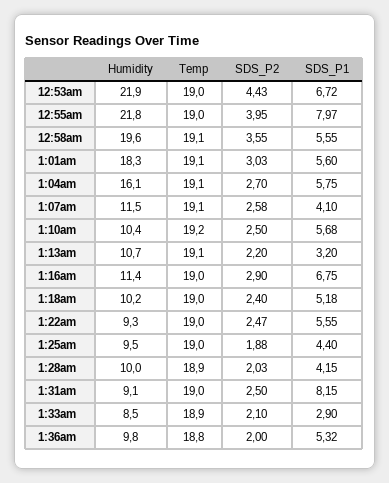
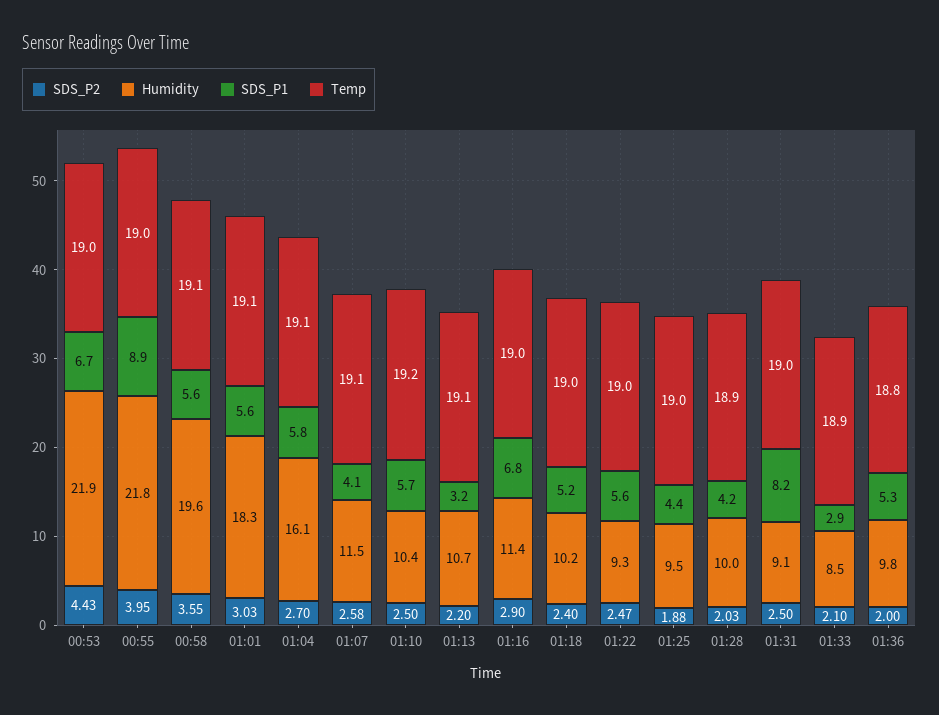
  {
    "Humidity": {
      "12:53am": 21.9,
      "12:55am": 21.8,
      "12:58am": 19.6,
      "1:01am": 18.3,
      "1:04am": 16.1,
      "1:07am": 11.5,
      "1:10am": 10.4,
      "1:13am": 10.7,
      "1:16am": 11.4,
      "1:18am": 10.2,
      "1:22am": 9.3,
      "1:25am": 9.5,
      "1:28am": 10,
      "1:31am": 9.1,
      "1:33am": 8.5,
      "1:36am": 9.8
    },
    "Temp": {
      "12:53am": 19,
      "12:55am": 19,
      "12:58am": 19.1,
      "1:01am": 19.1,
      "1:04am": 19.1,
      "1:07am": 19.1,
      "1:10am": 19.2,
      "1:13am": 19.1,
      "1:16am": 19,
      "1:18am": 19,
      "1:22am": 19,
      "1:25am": 19,
      "1:28am": 18.9,
      "1:31am": 19,
      "1:33am": 18.9,
      "1:36am": 18.8
    },
    "SDS_P2": {
      "12:53am": 4.43,
      "12:55am": 3.95,
      "12:58am": 3.55,
      "1:01am": 3.03,
      "1:04am": 2.7,
      "1:07am": 2.58,
      "1:10am": 2.5,
      "1:13am": 2.2,
      "1:16am": 2.9,
      "1:18am": 2.4,
      "1:22am": 2.47,
      "1:25am": 1.88,
      "1:28am": 2.03,
      "1:31am": 2.5,
      "1:33am": 2.1,
      "1:36am": 2
    },
    "SDS_P1": {
      "12:53am": 6.72,
-     "12:55am": 7.97,
+     "12:55am": 8.9,
      "12:58am": 5.55,
      "1:01am": 5.6,
      "1:04am": 5.75,
      "1:07am": 4.1,
      "1:10am": 5.68,
      "1:13am": 3.2,
      "1:16am": 6.75,
      "1:18am": 5.18,
      "1:22am": 5.55,
      "1:25am": 4.4,
      "1:28am": 4.15,
      "1:31am": 8.15,
      "1:33am": 2.9,
      "1:36am": 5.32
    }
  }

